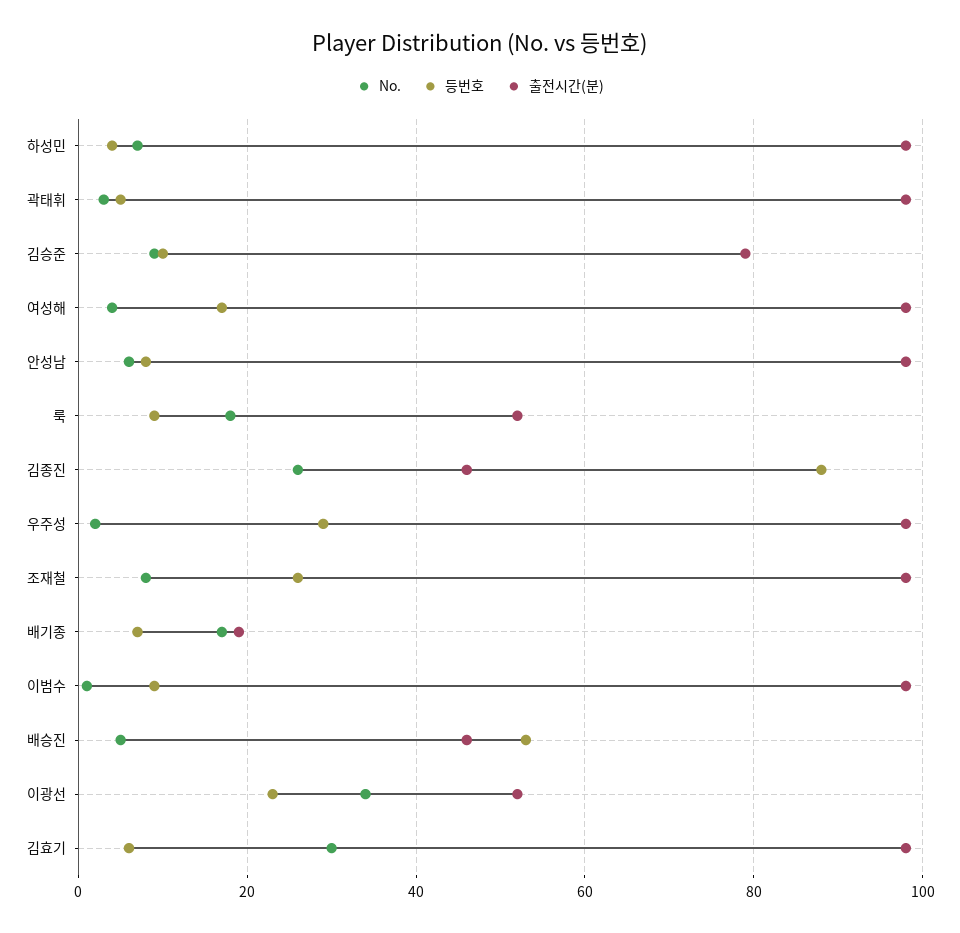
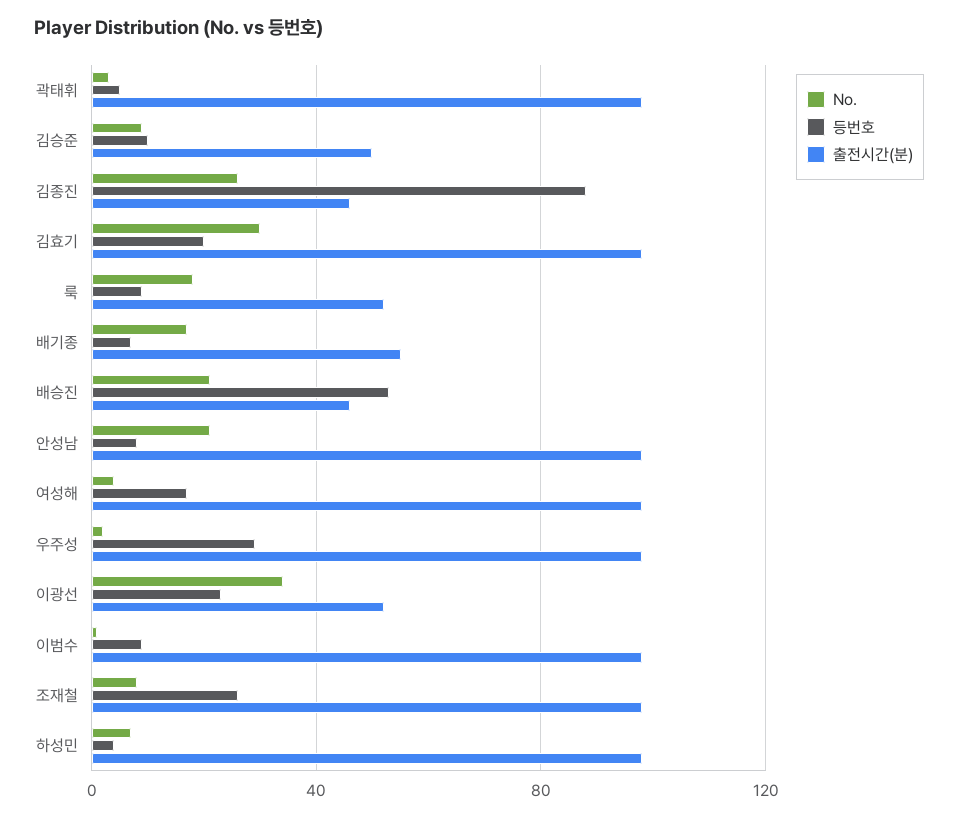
  {
    "No.": {
      "하성민": 5,
      "곽태휘": 5,
      "김승준": 10,
      "여성해": 5,
-     "안성남": 5,
+     "안성남": 20,
      "룩": 20,
      "김종진": 25,
      "우주성": 0,
      "조재철": 10,
      "배기종": 15,
      "이범수": 0,
-     "배승진": 5,
+     "배승진": 20,
      "이광선": 35,
      "김효기": 30
    },
    "등번호": {
      "하성민": 5,
      "곽태휘": 5,
      "김승준": 10,
      "여성해": 15,
      "안성남": 10,
      "룩": 10,
      "김종진": 90,
      "우주성": 30,
      "조재철": 25,
      "배기종": 5,
      "이범수": 10,
      "배승진": 55,
      "이광선": 25,
-     "김효기": 5
+     "김효기": 20
    },
    "출전시간(분)": {
      "하성민": 100,
      "곽태휘": 100,
-     "김승준": 80,
+     "김승준": 50,
      "여성해": 100,
      "안성남": 100,
      "룩": 50,
      "김종진": 45,
      "우주성": 100,
      "조재철": 100,
-     "배기종": 20,
+     "배기종": 55,
      "이범수": 100,
      "배승진": 45,
      "이광선": 50,
      "김효기": 100
    }
  }

